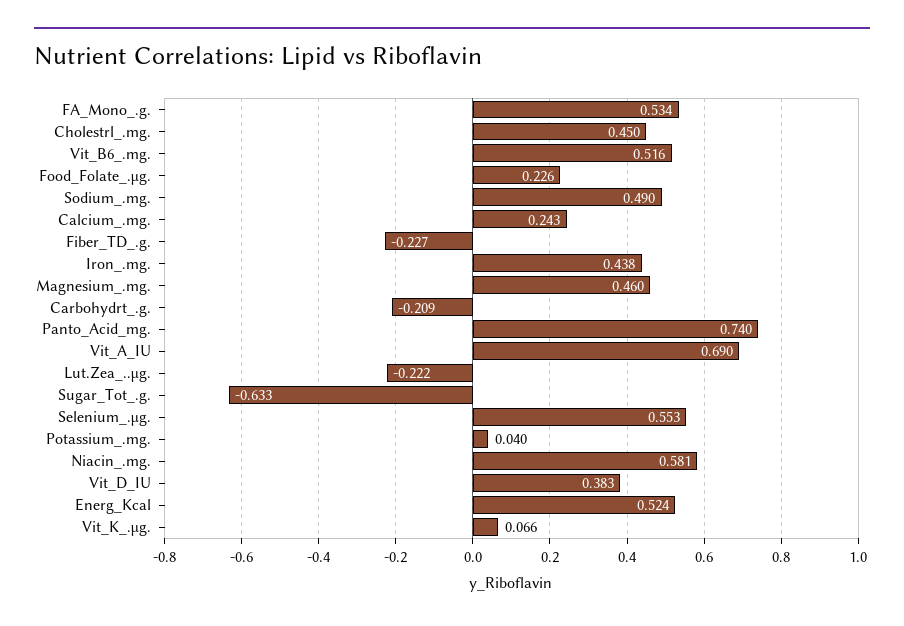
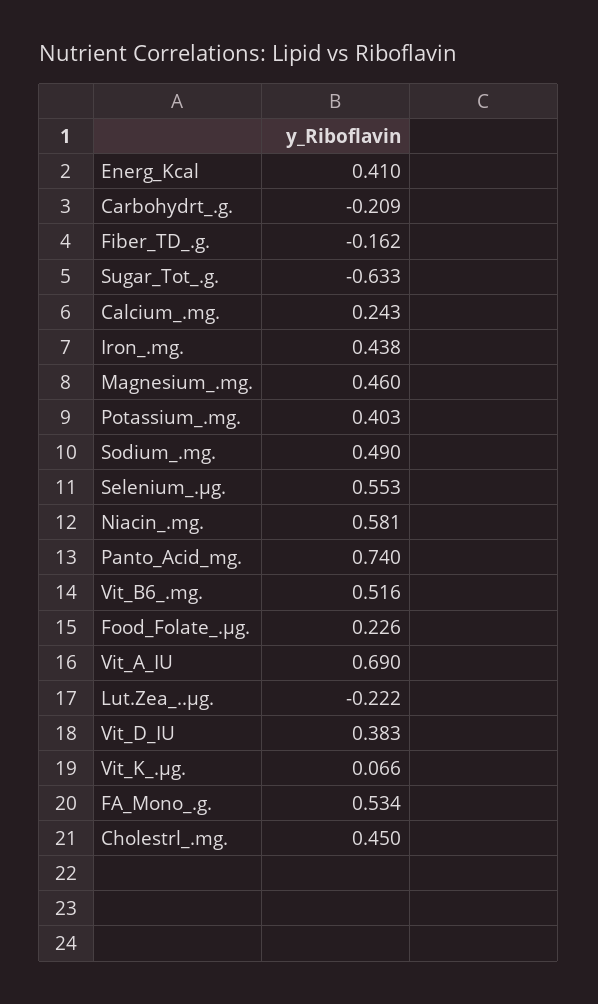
  {
    "FA_Mono_.g.": 0.534,
    "Cholestrl_.mg.": 0.45,
    "Vit_B6_.mg.": 0.516,
    "Food_Folate_.µg.": 0.226,
    "Sodium_.mg.": 0.49,
    "Calcium_.mg.": 0.243,
-   "Fiber_TD_.g.": -0.227,
+   "Fiber_TD_.g.": -0.162,
    "Iron_.mg.": 0.438,
    "Magnesium_.mg.": 0.46,
    "Carbohydrt_.g.": -0.209,
    "Panto_Acid_mg.": 0.74,
    "Vit_A_IU": 0.69,
    "Lut.Zea_..µg.": -0.222,
    "Sugar_Tot_.g.": -0.633,
    "Selenium_.µg.": 0.553,
-   "Potassium_.mg.": 0.04,
+   "Potassium_.mg.": 0.403,
    "Niacin_.mg.": 0.581,
    "Vit_D_IU": 0.383,
-   "Energ_Kcal": 0.524,
+   "Energ_Kcal": 0.41,
    "Vit_K_.µg.": 0.066
  }

